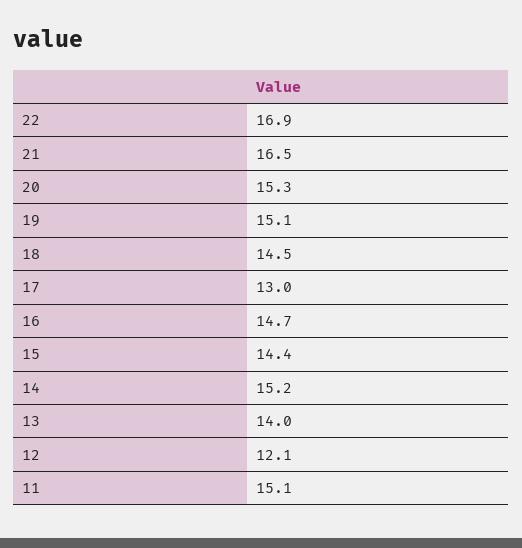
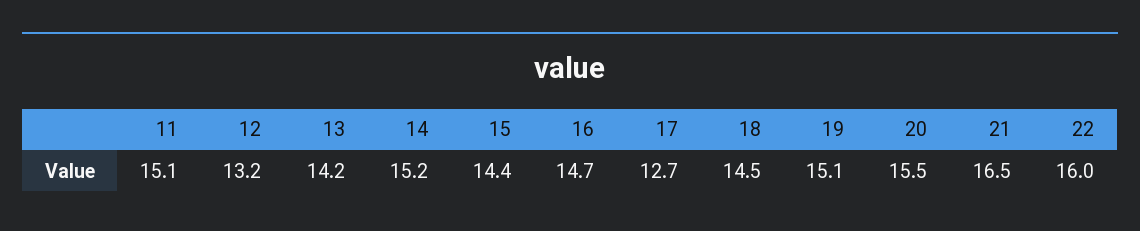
  {
-   "22": 16.9,
+   "22": 16,
    "21": 16.5,
-   "20": 15.3,
+   "20": 15.5,
    "19": 15.1,
    "18": 14.5,
-   "17": 13,
+   "17": 12.7,
    "16": 14.7,
    "15": 14.4,
    "14": 15.2,
-   "13": 14,
+   "13": 14.2,
-   "12": 12.1,
+   "12": 13.2,
    "11": 15.1
  }

